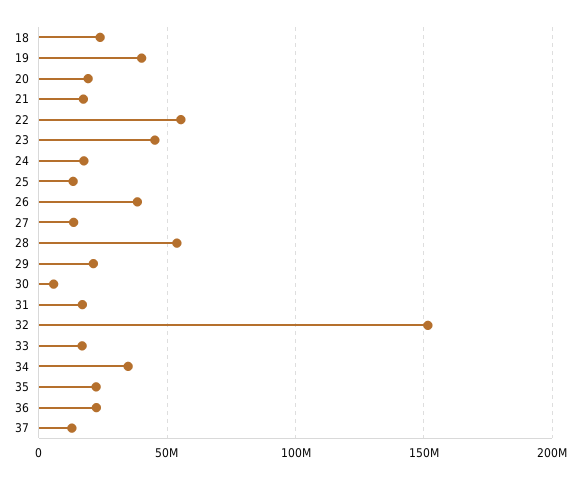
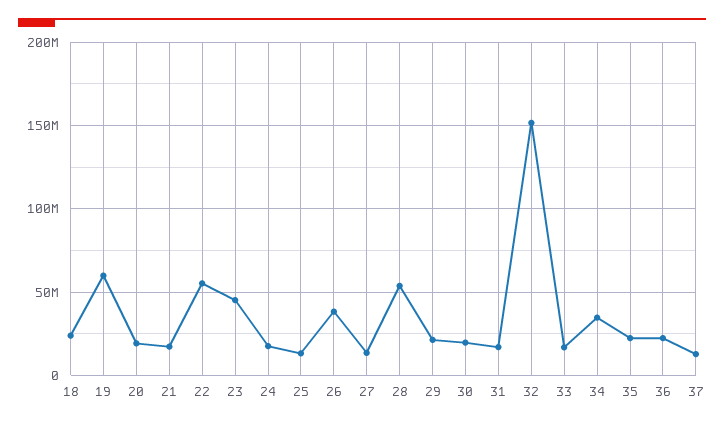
  {
    "18": 25000000,
-   "19": 40000000,
+   "19": 60000000,
    "20": 20000000,
    "21": 15000000,
    "22": 55000000,
    "23": 45000000,
    "24": 20000000,
    "25": 15000000,
    "26": 40000000,
    "27": 15000000,
    "28": 55000000,
    "29": 20000000,
-   "30": 5000000,
+   "30": 20000000,
    "31": 15000000,
    "32": 150000000,
    "33": 15000000,
    "34": 35000000,
    "35": 20000000,
    "36": 20000000,
    "37": 15000000
  }

